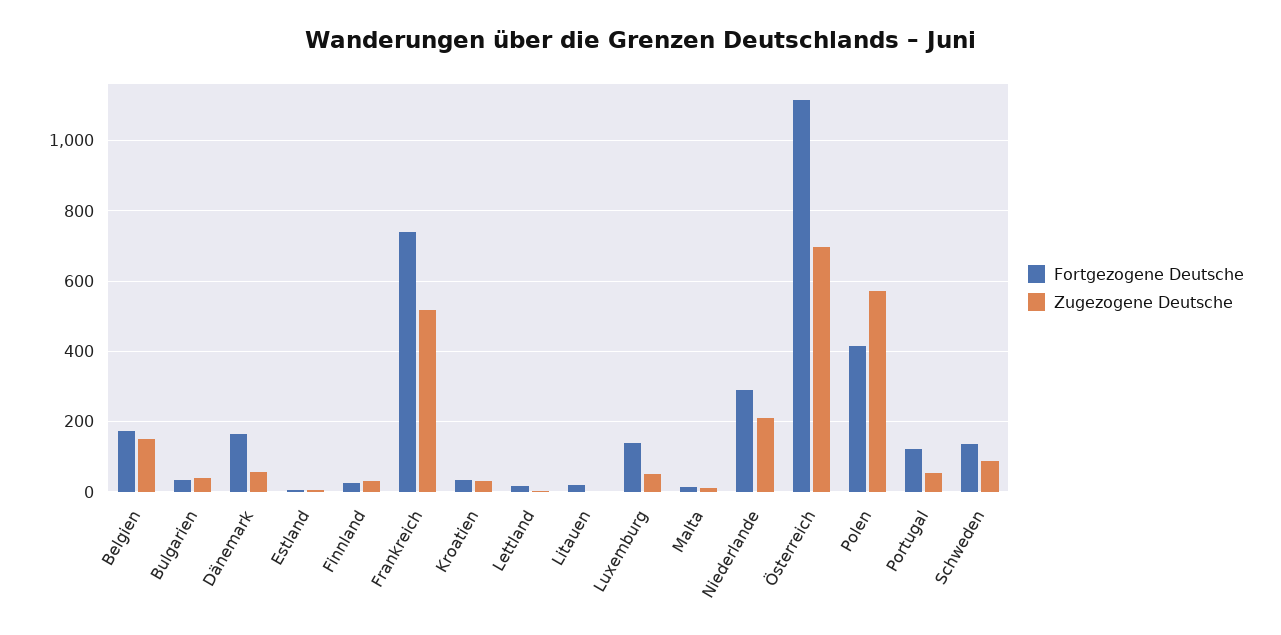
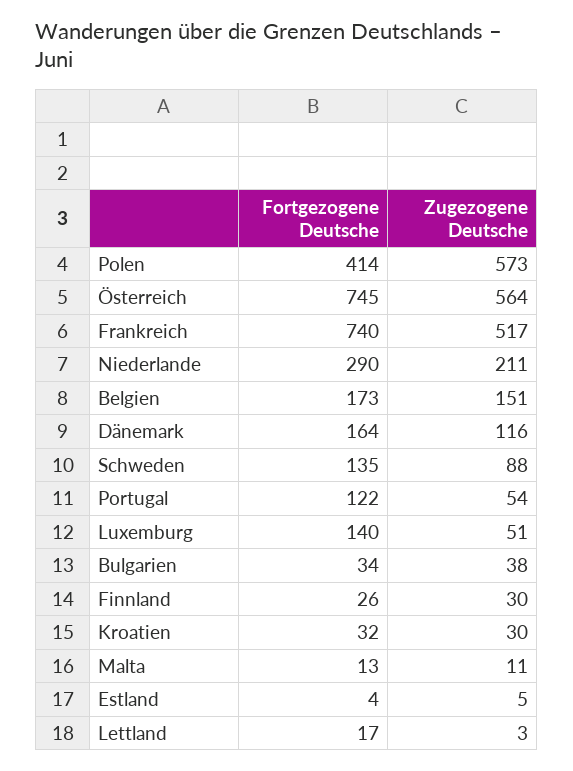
  {
    "Fortgezogene Deutsche": {
      "Belgien": 173,
      "Bulgarien": 34,
      "Dänemark": 164,
      "Estland": 4,
      "Finnland": 26,
      "Frankreich": 740,
      "Kroatien": 32,
      "Lettland": 17,
-     "Litauen": 20,
      "Luxemburg": 140,
      "Malta": 13,
      "Niederlande": 290,
-     "Österreich": 1120,
+     "Österreich": 745,
      "Polen": 414,
      "Portugal": 122,
      "Schweden": 135
    },
    "Zugezogene Deutsche": {
      "Belgien": 151,
      "Bulgarien": 38,
-     "Dänemark": 60,
+     "Dänemark": 116,
      "Estland": 5,
      "Finnland": 30,
      "Frankreich": 517,
      "Kroatien": 30,
      "Lettland": 3,
-     "Litauen": 0,
      "Luxemburg": 51,
      "Malta": 11,
      "Niederlande": 211,
-     "Österreich": 700,
+     "Österreich": 564,
      "Polen": 573,
      "Portugal": 54,
      "Schweden": 88
    }
  }

